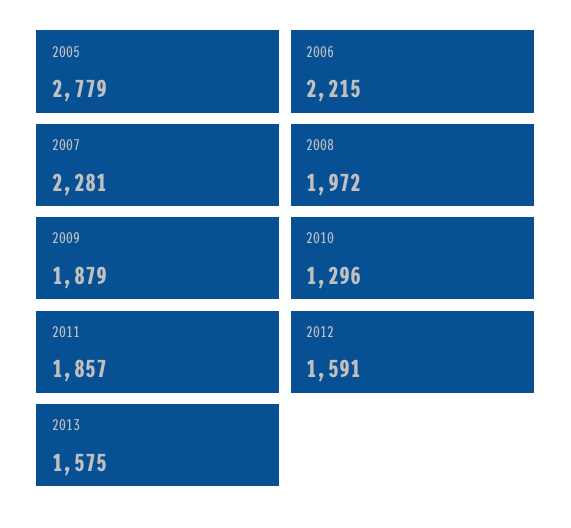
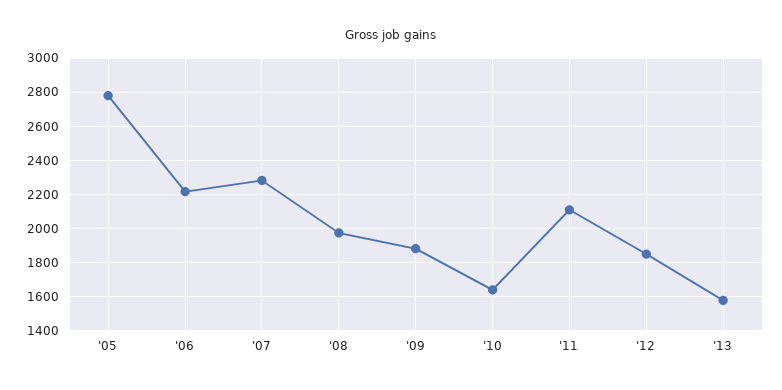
  {
    "2005": 2779,
    "2006": 2215,
    "2007": 2281,
    "2008": 1972,
    "2009": 1879,
-   "2010": 1296,
+   "2010": 1650,
-   "2011": 1857,
+   "2011": 2100,
-   "2012": 1591,
+   "2012": 1850,
    "2013": 1575
  }

